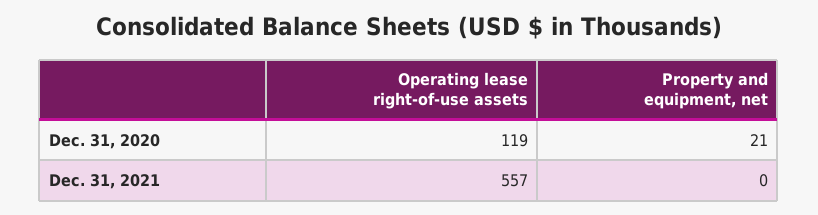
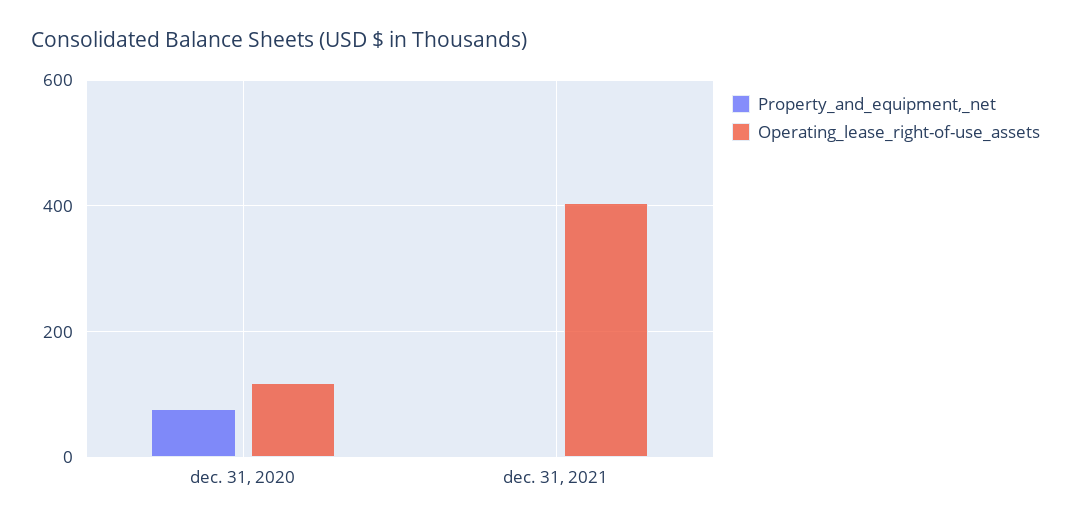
  {
    "Operating lease right-of-use assets": {
      "Dec. 31, 2020": 119,
-     "Dec. 31, 2021": 557
+     "Dec. 31, 2021": 400
    },
    "Property and equipment, net": {
-     "Dec. 31, 2020": 21,
+     "Dec. 31, 2020": 80,
      "Dec. 31, 2021": 0
    }
  }

